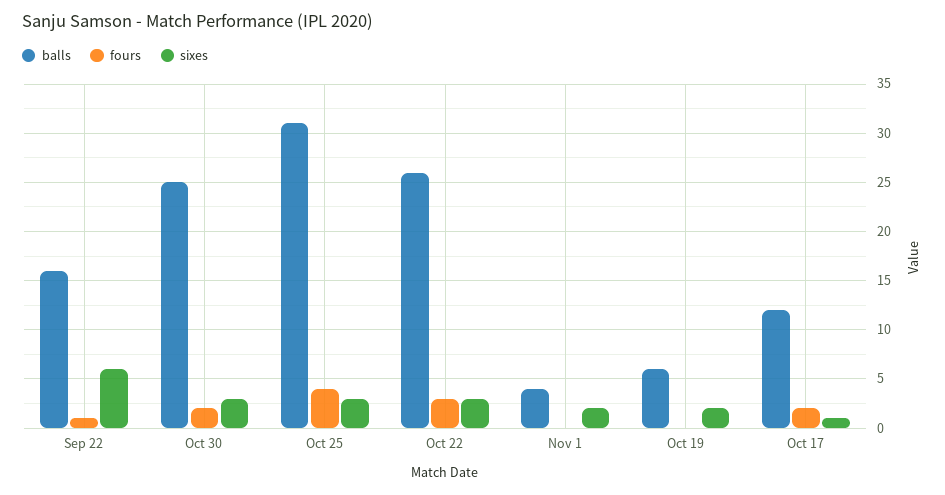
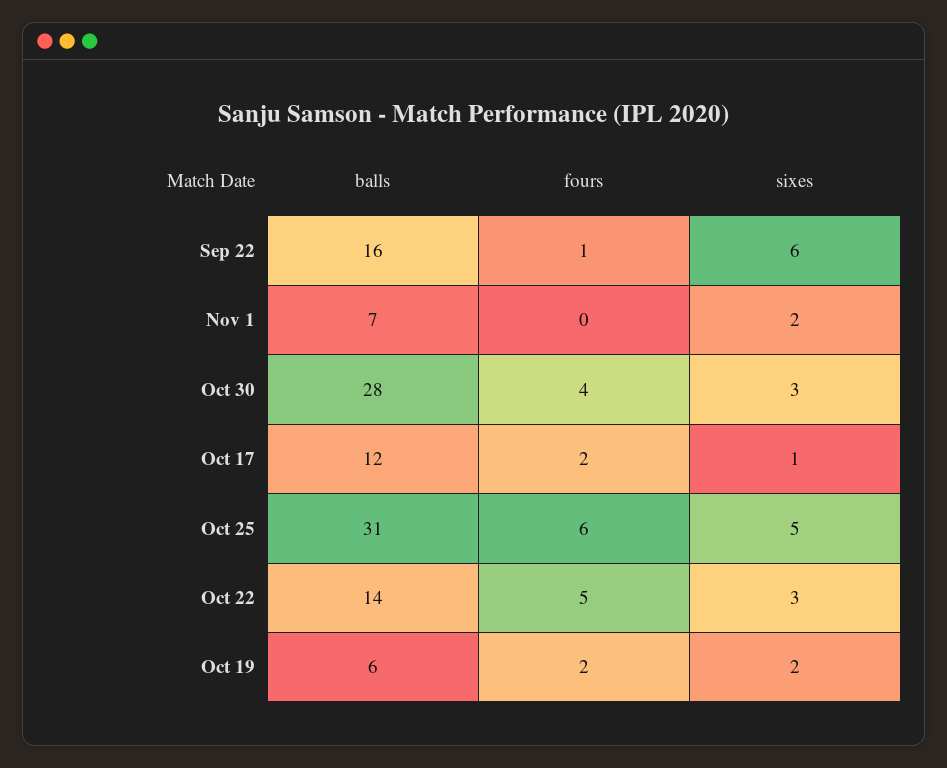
  {
    "balls": {
      "Sep 22": 16,
-     "Oct 30": 25,
+     "Oct 30": 28,
      "Oct 25": 31,
-     "Oct 22": 26,
+     "Oct 22": 14,
-     "Nov 1": 4,
+     "Nov 1": 7,
      "Oct 19": 6,
      "Oct 17": 12
    },
    "fours": {
      "Sep 22": 1,
-     "Oct 30": 2,
+     "Oct 30": 4,
-     "Oct 25": 4,
+     "Oct 25": 6,
-     "Oct 22": 3,
+     "Oct 22": 5,
      "Nov 1": 0,
-     "Oct 19": 0,
+     "Oct 19": 2,
      "Oct 17": 2
    },
    "sixes": {
      "Sep 22": 6,
      "Oct 30": 3,
-     "Oct 25": 3,
+     "Oct 25": 5,
      "Oct 22": 3,
      "Nov 1": 2,
      "Oct 19": 2,
      "Oct 17": 1
    }
  }

